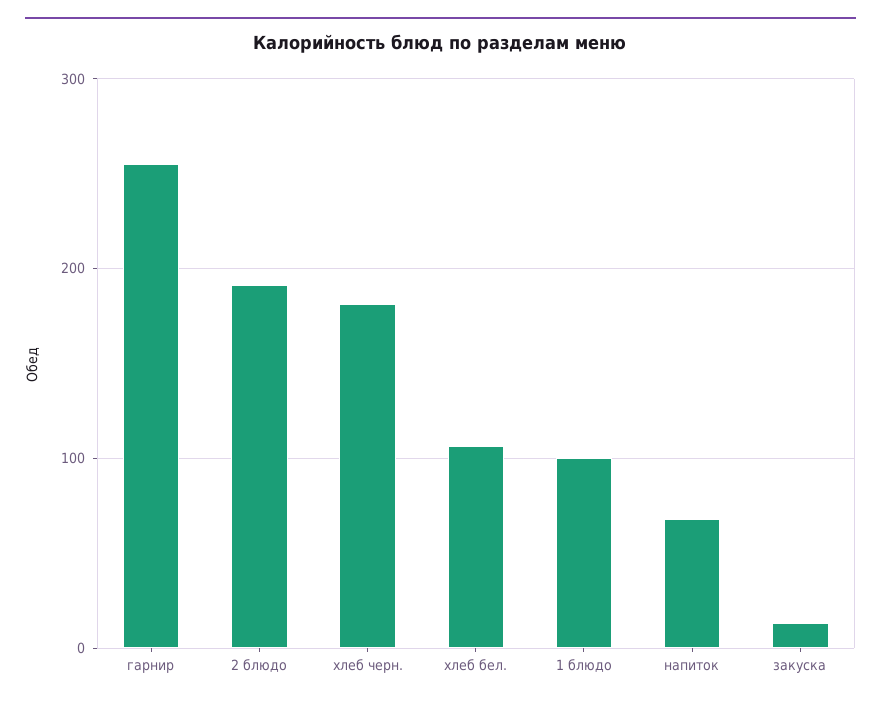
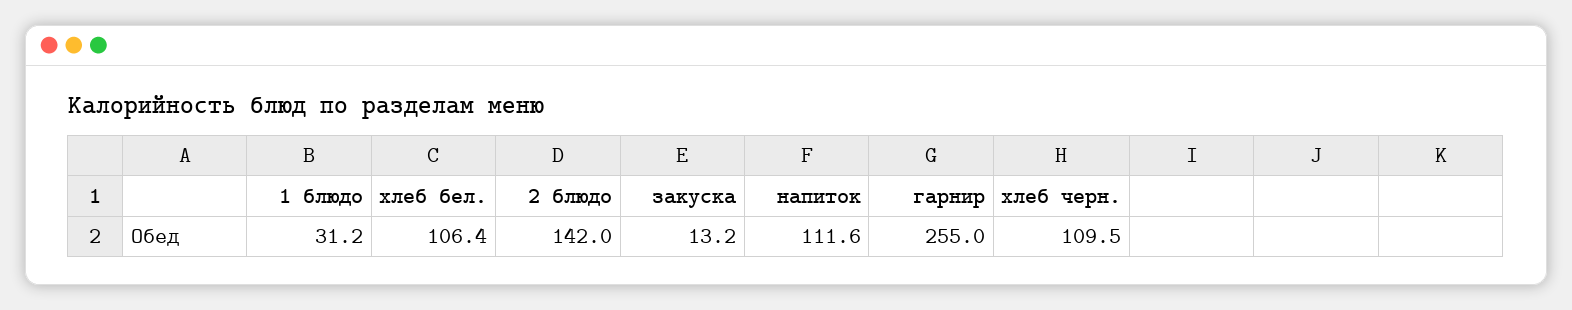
  {
    "гарнир": 255,
-   "2 блюдо": 190,
+   "2 блюдо": 142,
-   "хлеб черн.": 180,
+   "хлеб черн.": 109.5,
    "хлеб бел.": 106.4,
-   "1 блюдо": 100,
+   "1 блюдо": 31.2,
-   "напиток": 70,
+   "напиток": 111.6,
    "закуска": 13.2
  }

